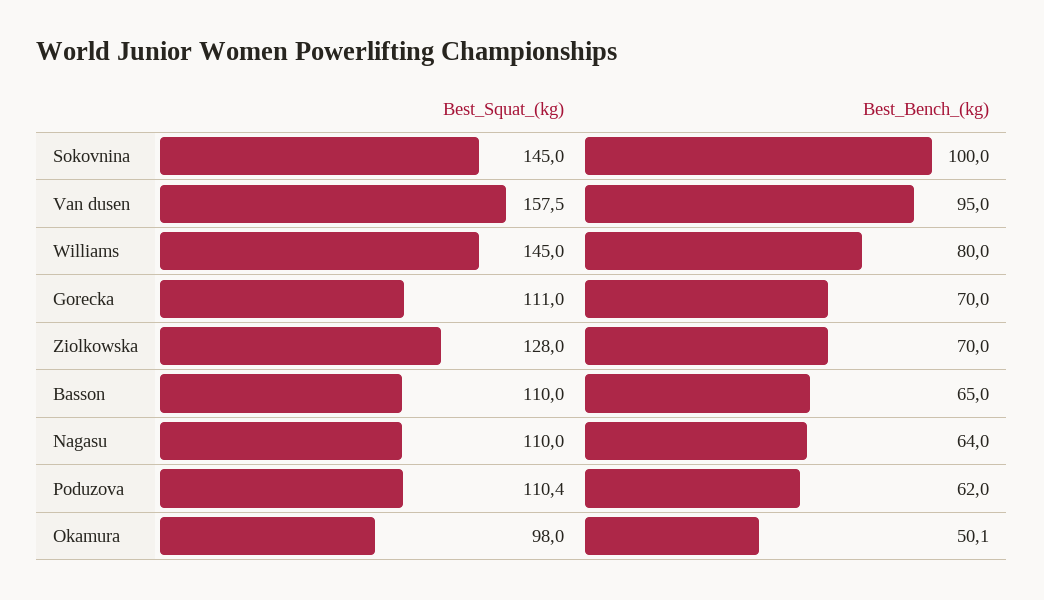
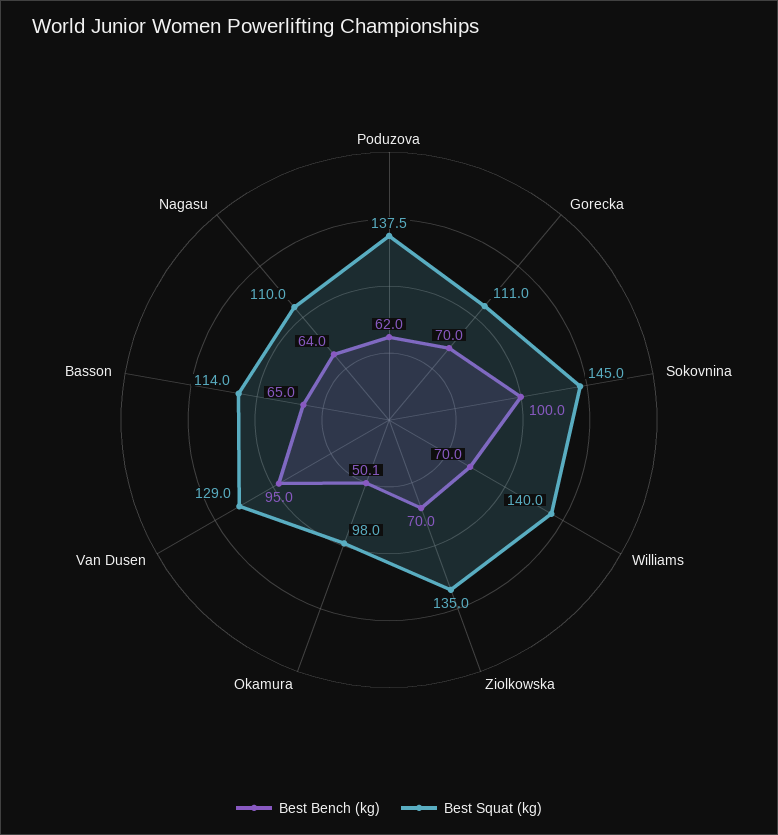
  {
    "Best_Squat_(kg)": {
      "Sokovnina": 145,
-     "Van dusen": 157.5,
+     "Van dusen": 129,
-     "Williams": 145,
+     "Williams": 140,
      "Gorecka": 111,
-     "Ziolkowska": 128,
+     "Ziolkowska": 135,
-     "Basson": 110,
+     "Basson": 114,
      "Nagasu": 110,
-     "Poduzova": 110.4,
+     "Poduzova": 137.5,
      "Okamura": 98
    },
    "Best_Bench_(kg)": {
      "Sokovnina": 100,
      "Van dusen": 95,
-     "Williams": 80,
+     "Williams": 70,
      "Gorecka": 70,
      "Ziolkowska": 70,
      "Basson": 65,
      "Nagasu": 64,
      "Poduzova": 62,
      "Okamura": 50.1
    }
  }

